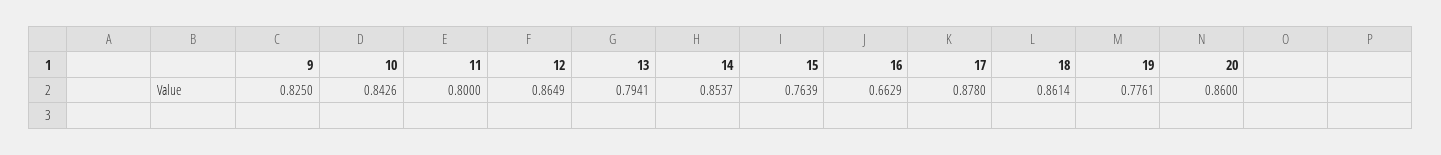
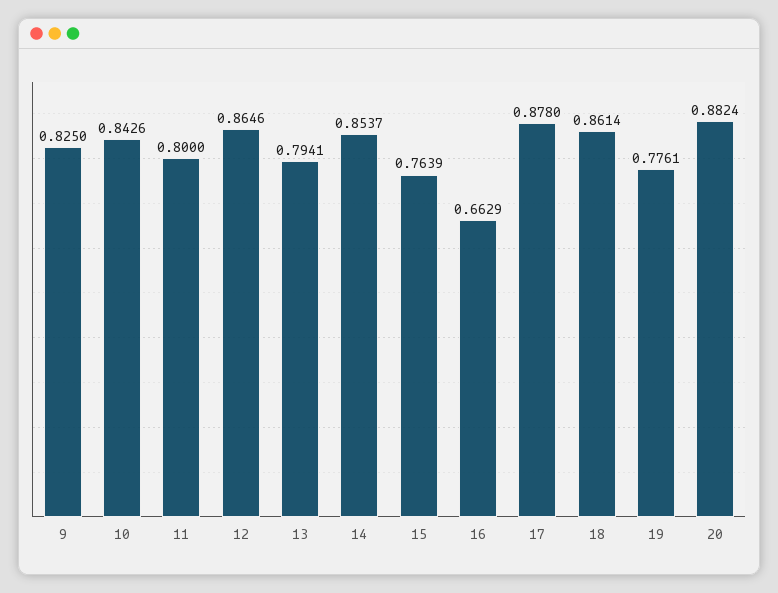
  {
    "9": 0.825,
    "10": 0.8426,
    "11": 0.8,
-   "12": 0.8649,
+   "12": 0.8646,
    "13": 0.7941,
    "14": 0.8537,
    "15": 0.7639,
    "16": 0.6629,
    "17": 0.878,
    "18": 0.8614,
    "19": 0.7761,
-   "20": 0.86
+   "20": 0.8824
  }

